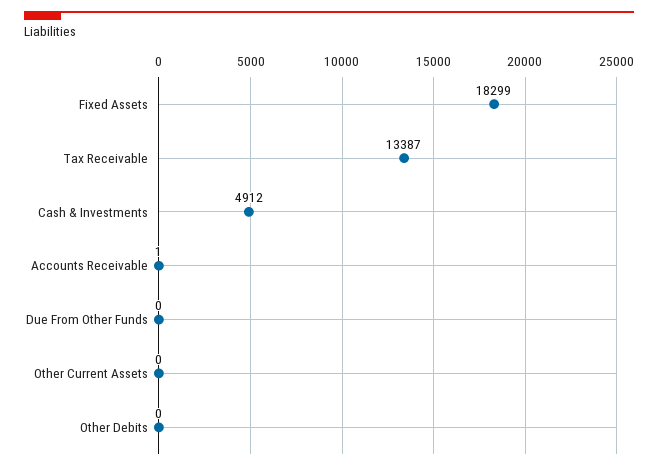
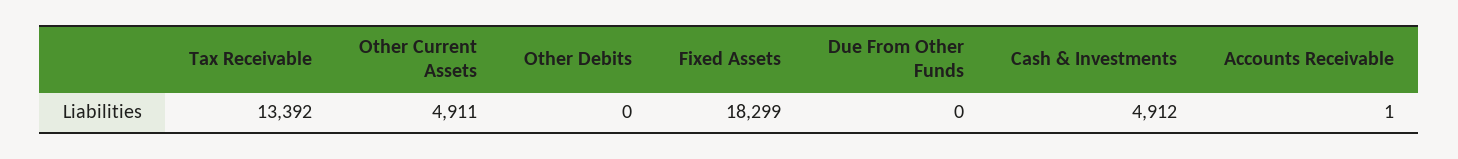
  {
    "Fixed Assets": 18299,
-   "Tax Receivable": 13387,
+   "Tax Receivable": 13392,
    "Cash & Investments": 4912,
    "Accounts Receivable": 1,
    "Due From Other Funds": 0,
-   "Other Current Assets": 0,
+   "Other Current Assets": 4911,
    "Other Debits": 0
  }

